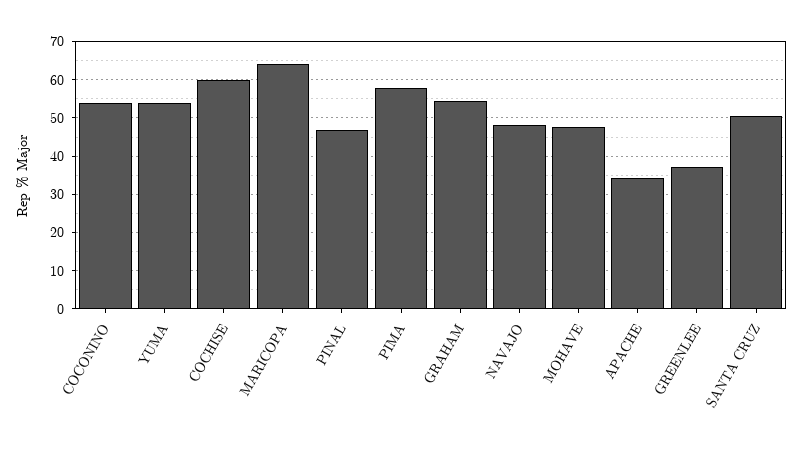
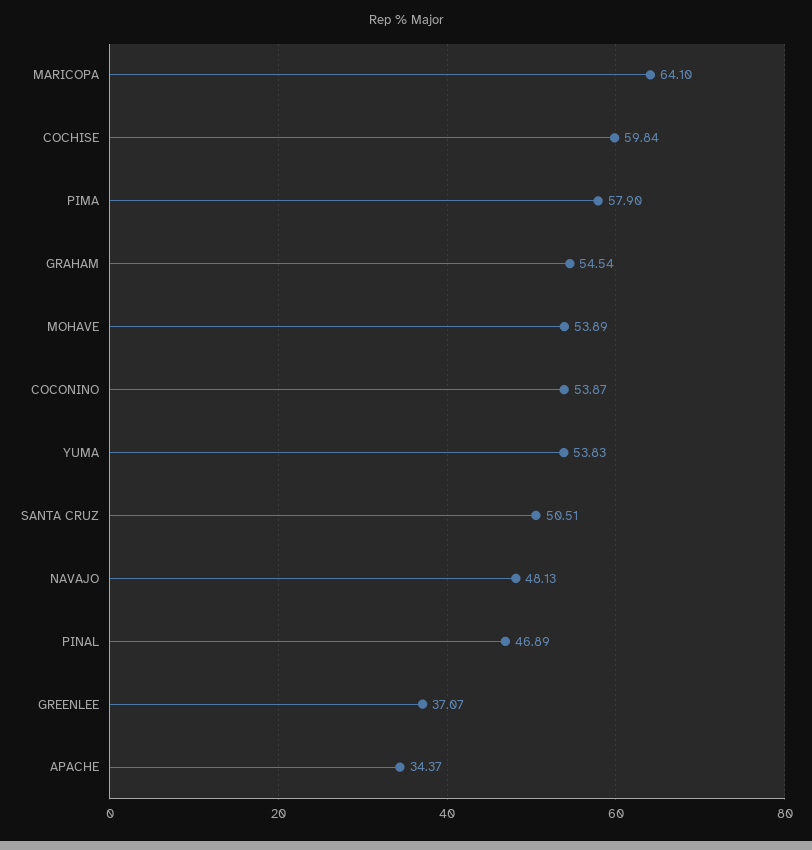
  {
    "COCONINO": 53.87,
    "YUMA": 53.83,
    "COCHISE": 59.84,
    "MARICOPA": 64.1,
    "PINAL": 46.89,
    "PIMA": 57.9,
    "GRAHAM": 54.54,
    "NAVAJO": 48.13,
-   "MOHAVE": 48,
+   "MOHAVE": 53.89,
    "APACHE": 34.37,
    "GREENLEE": 37.07,
    "SANTA CRUZ": 50.51
  }

